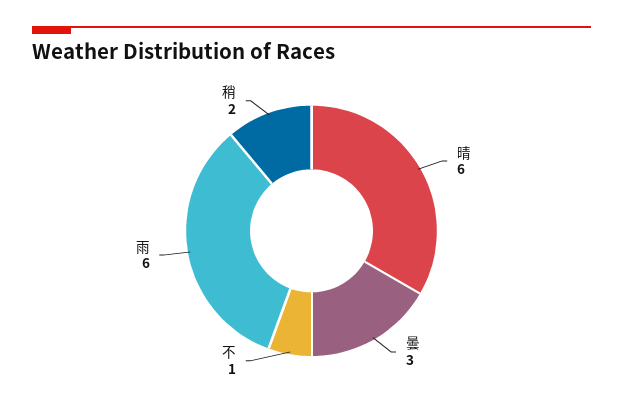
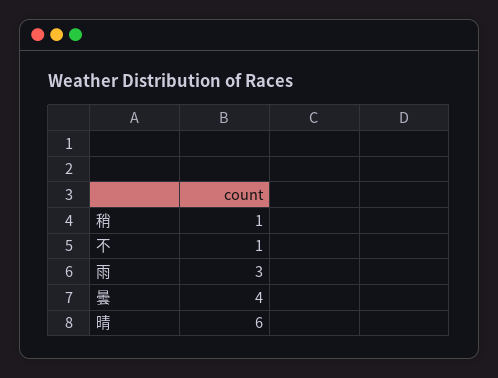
  {
    "晴": 6,
-   "曇": 3,
+   "曇": 4,
    "不": 1,
-   "雨": 6,
+   "雨": 3,
-   "稍": 2
+   "稍": 1
  }

